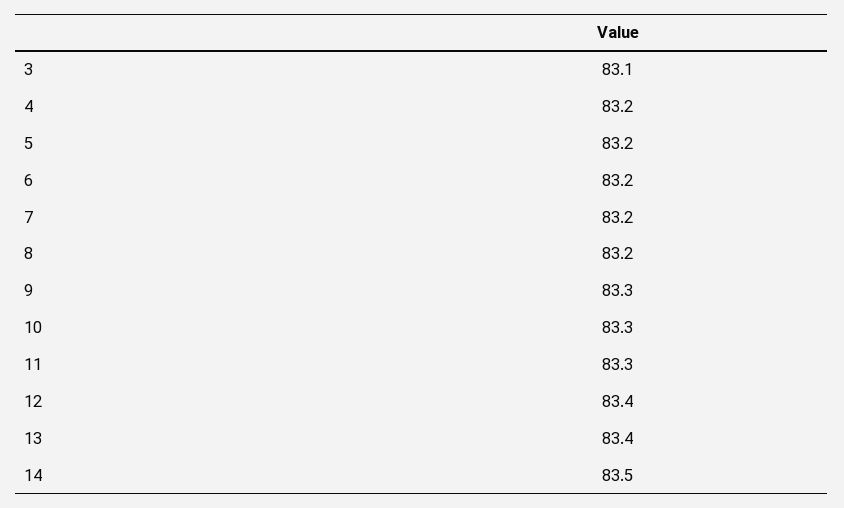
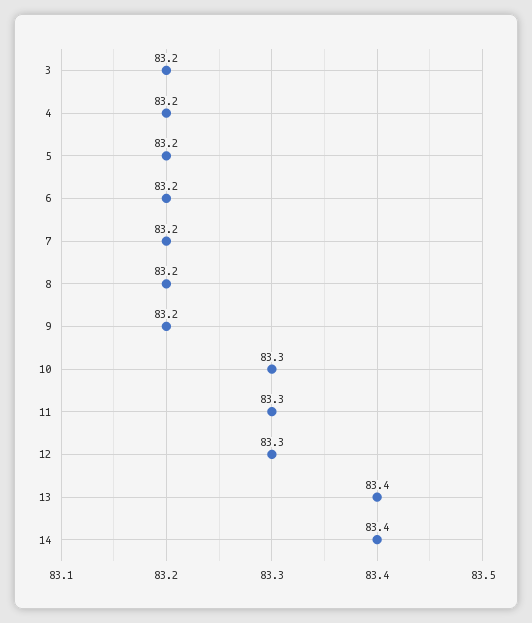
  {
-   "3": 83.1,
+   "3": 83.2,
    "4": 83.2,
    "5": 83.2,
    "6": 83.2,
    "7": 83.2,
    "8": 83.2,
-   "9": 83.3,
+   "9": 83.2,
    "10": 83.3,
    "11": 83.3,
-   "12": 83.4,
+   "12": 83.3,
    "13": 83.4,
-   "14": 83.5
+   "14": 83.4
  }

